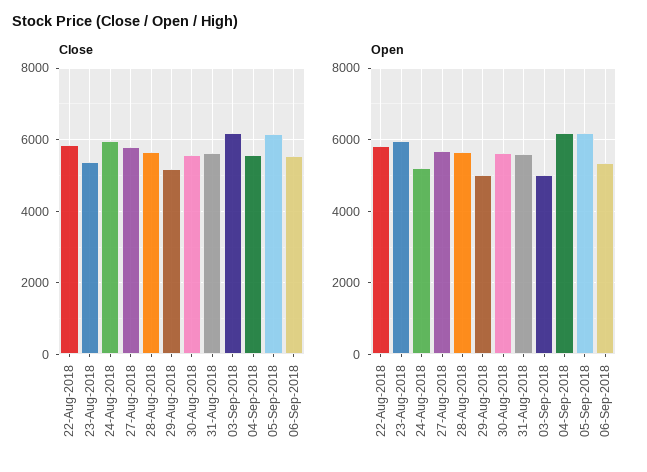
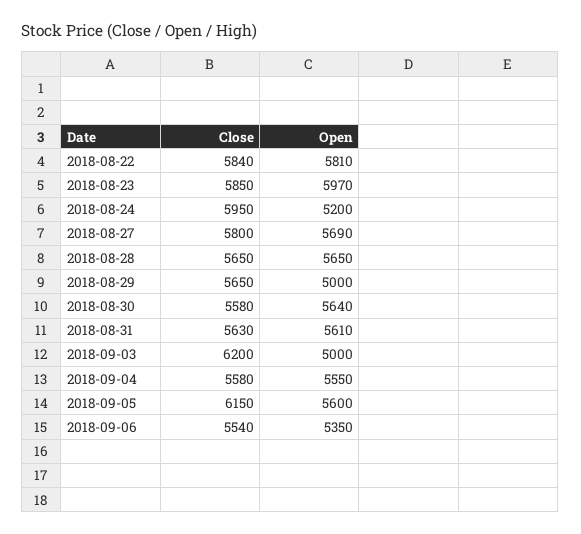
  {
    "Close": {
      "22-Aug-2018": 5840,
-     "23-Aug-2018": 5400,
+     "23-Aug-2018": 5850,
      "24-Aug-2018": 5950,
      "27-Aug-2018": 5800,
      "28-Aug-2018": 5650,
-     "29-Aug-2018": 5200,
+     "29-Aug-2018": 5650,
      "30-Aug-2018": 5580,
      "31-Aug-2018": 5630,
      "03-Sep-2018": 6200,
      "04-Sep-2018": 5580,
      "05-Sep-2018": 6150,
      "06-Sep-2018": 5540
    },
    "Open": {
      "22-Aug-2018": 5810,
      "23-Aug-2018": 5970,
      "24-Aug-2018": 5200,
      "27-Aug-2018": 5690,
      "28-Aug-2018": 5650,
      "29-Aug-2018": 5000,
      "30-Aug-2018": 5640,
      "31-Aug-2018": 5610,
      "03-Sep-2018": 5000,
-     "04-Sep-2018": 6200,
+     "04-Sep-2018": 5550,
-     "05-Sep-2018": 6200,
+     "05-Sep-2018": 5600,
      "06-Sep-2018": 5350
    }
  }

